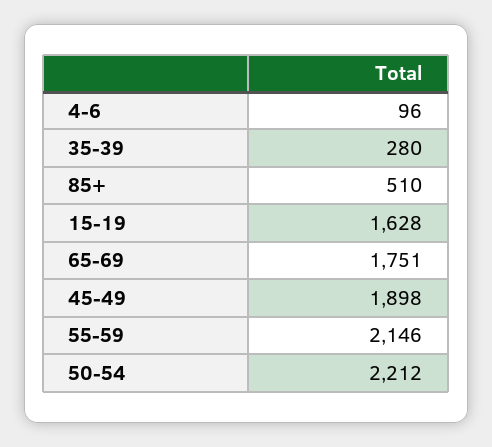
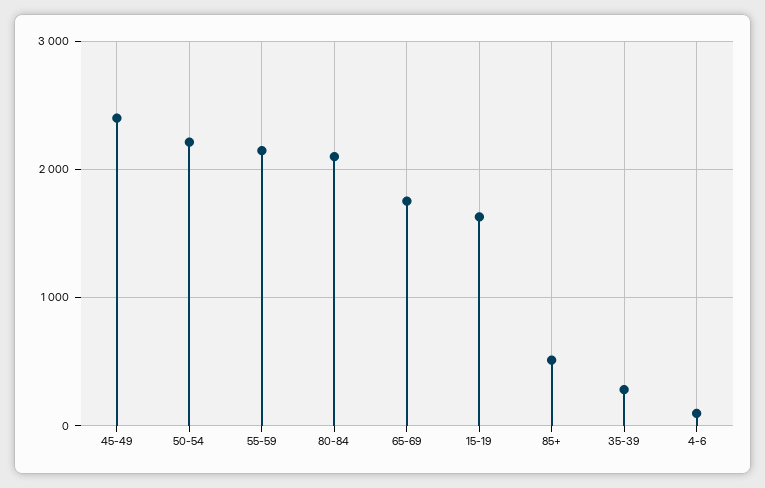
  {
    "4-6": 96,
    "35-39": 280,
    "85+": 510,
    "15-19": 1628,
    "65-69": 1751,
-   "45-49": 1898,
+   "45-49": 2400,
    "55-59": 2146,
-   "50-54": 2212
+   "50-54": 2212,
+   "80-84": 2100
  }

